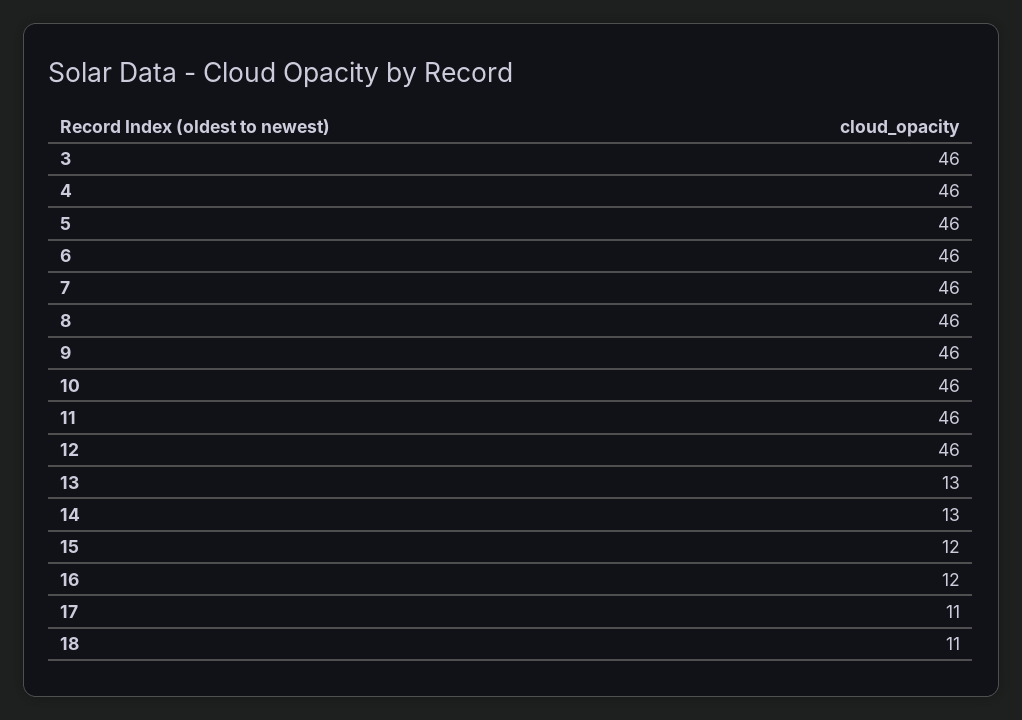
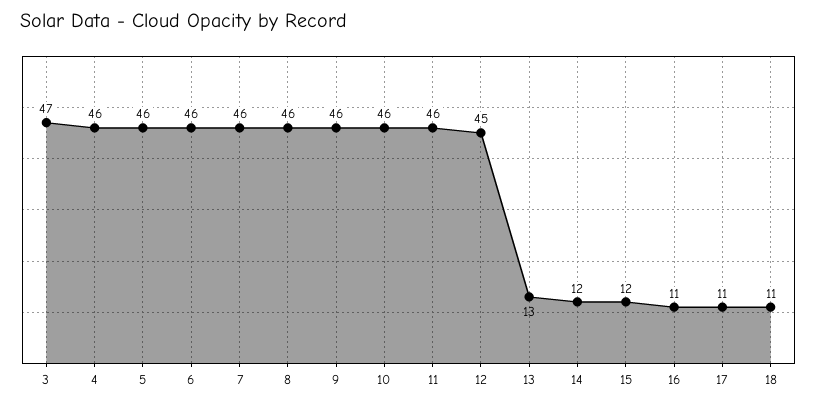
  {
-   "3": 46,
+   "3": 47,
    "4": 46,
    "5": 46,
    "6": 46,
    "7": 46,
    "8": 46,
    "9": 46,
    "10": 46,
    "11": 46,
-   "12": 46,
+   "12": 45,
    "13": 13,
-   "14": 13,
+   "14": 12,
    "15": 12,
-   "16": 12,
+   "16": 11,
    "17": 11,
    "18": 11
  }

